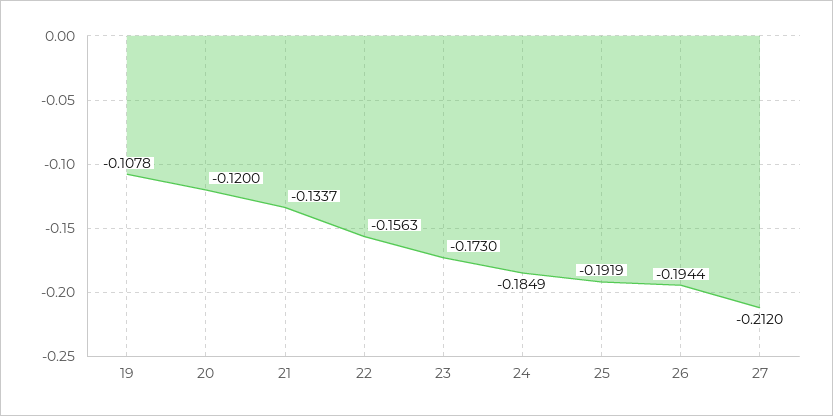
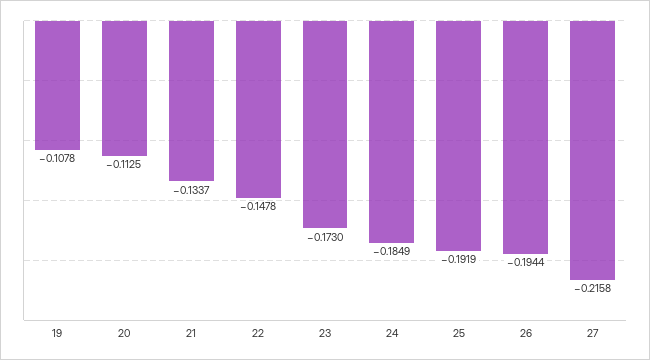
  {
    "19": -0.1078,
-   "20": -0.12,
+   "20": -0.1125,
    "21": -0.1337,
-   "22": -0.1563,
+   "22": -0.1478,
    "23": -0.173,
    "24": -0.1849,
    "25": -0.1919,
    "26": -0.1944,
-   "27": -0.212
+   "27": -0.2158
  }

